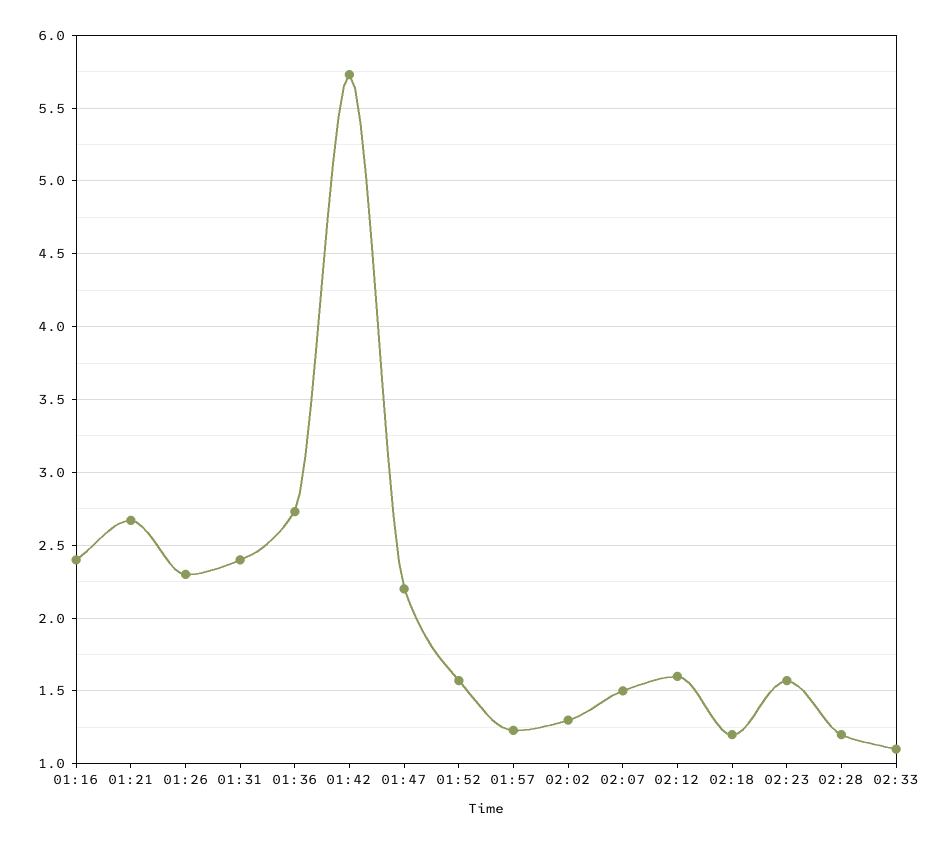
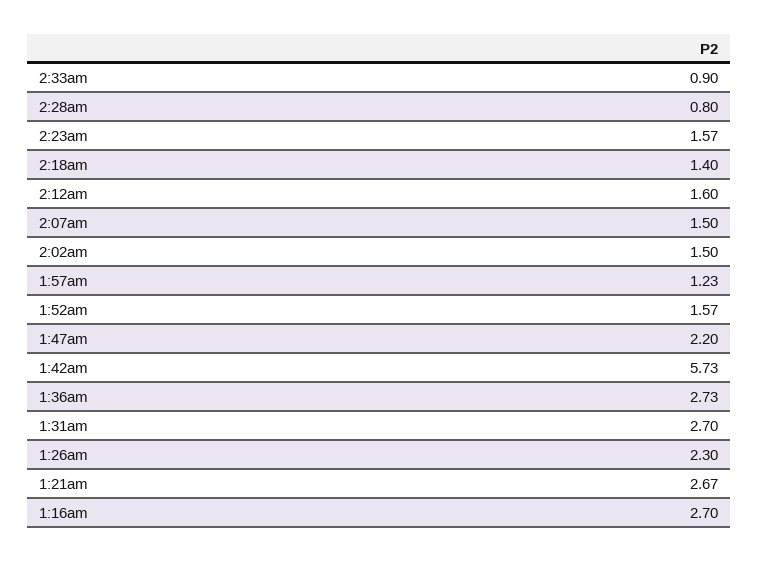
  {
-   "01:16": 2.4,
+   "01:16": 2.7,
    "01:21": 2.67,
    "01:26": 2.3,
-   "01:31": 2.4,
+   "01:31": 2.7,
    "01:36": 2.73,
    "01:42": 5.73,
    "01:47": 2.2,
    "01:52": 1.57,
    "01:57": 1.23,
-   "02:02": 1.3,
+   "02:02": 1.5,
    "02:07": 1.5,
    "02:12": 1.6,
-   "02:18": 1.2,
+   "02:18": 1.4,
    "02:23": 1.57,
-   "02:28": 1.2,
+   "02:28": 0.8,
-   "02:33": 1.1
+   "02:33": 0.9
  }

